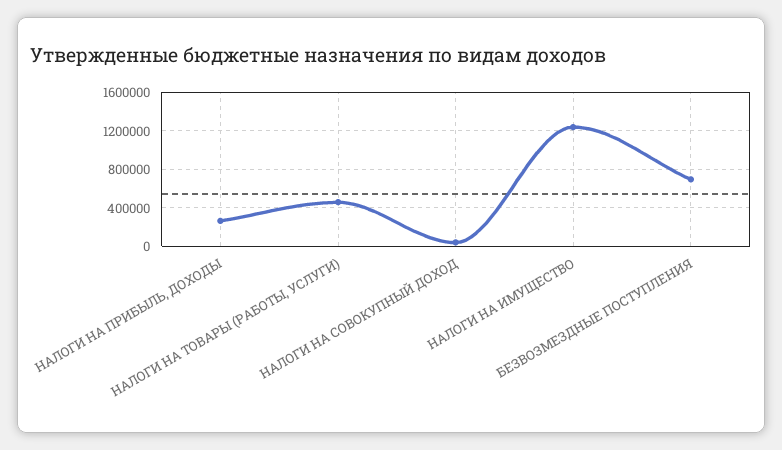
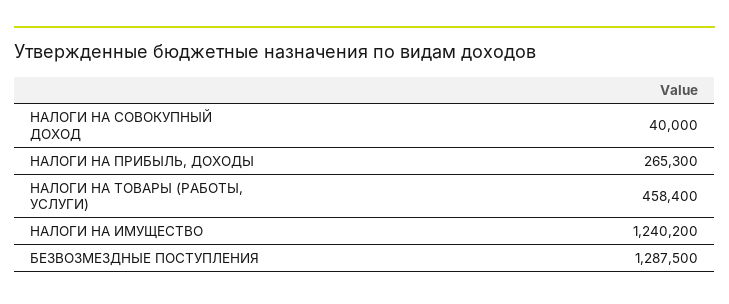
  {
    "НАЛОГИ НА ПРИБЫЛЬ, ДОХОДЫ": 265300,
    "НАЛОГИ НА ТОВАРЫ (РАБОТЫ, УСЛУГИ)": 458400,
    "НАЛОГИ НА СОВОКУПНЫЙ ДОХОД": 40000,
    "НАЛОГИ НА ИМУЩЕСТВО": 1240200,
-   "БЕЗВОЗМЕЗДНЫЕ ПОСТУПЛЕНИЯ": 700000
+   "БЕЗВОЗМЕЗДНЫЕ ПОСТУПЛЕНИЯ": 1287500
  }

